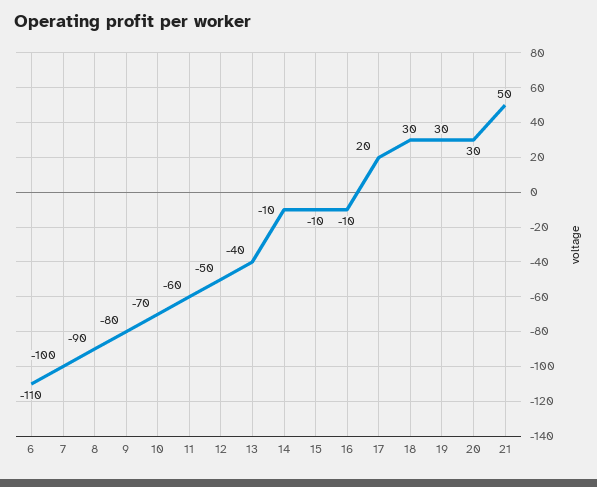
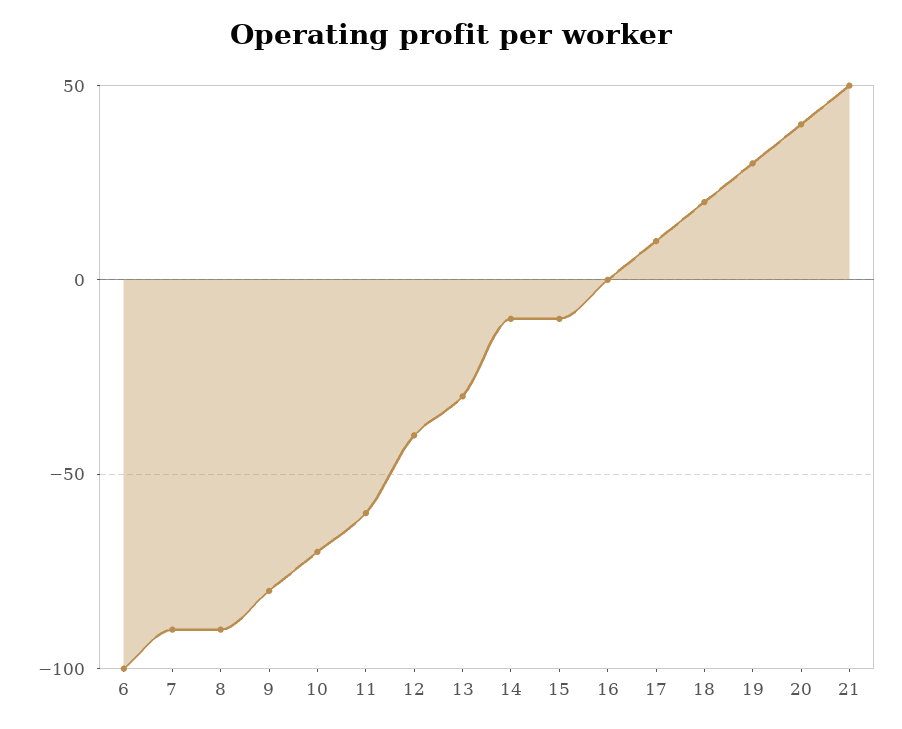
  {
-   "6": -110,
+   "6": -100,
-   "7": -100,
+   "7": -90,
    "8": -90,
    "9": -80,
    "10": -70,
    "11": -60,
-   "12": -50,
+   "12": -40,
-   "13": -40,
+   "13": -30,
    "14": -10,
    "15": -10,
-   "16": -10,
+   "16": 0,
-   "17": 20,
+   "17": 10,
-   "18": 30,
+   "18": 20,
    "19": 30,
-   "20": 30,
+   "20": 40,
    "21": 50
  }

